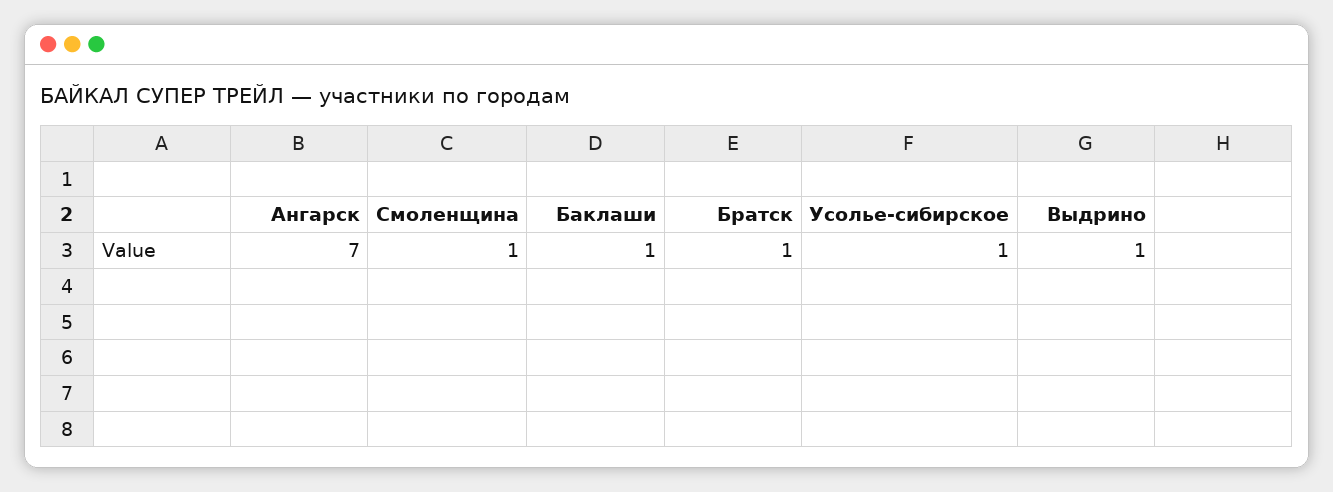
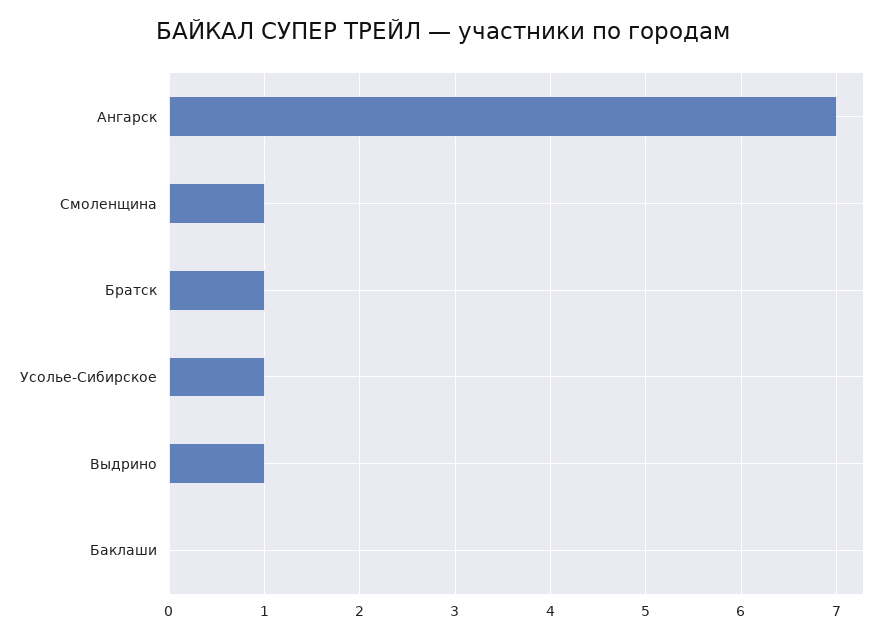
  {
    "Ангарск": 7,
    "Смоленщина": 1,
-   "Баклаши": 1,
+   "Баклаши": 0,
    "Братск": 1,
    "Усолье-сибирское": 1,
    "Выдрино": 1
  }

